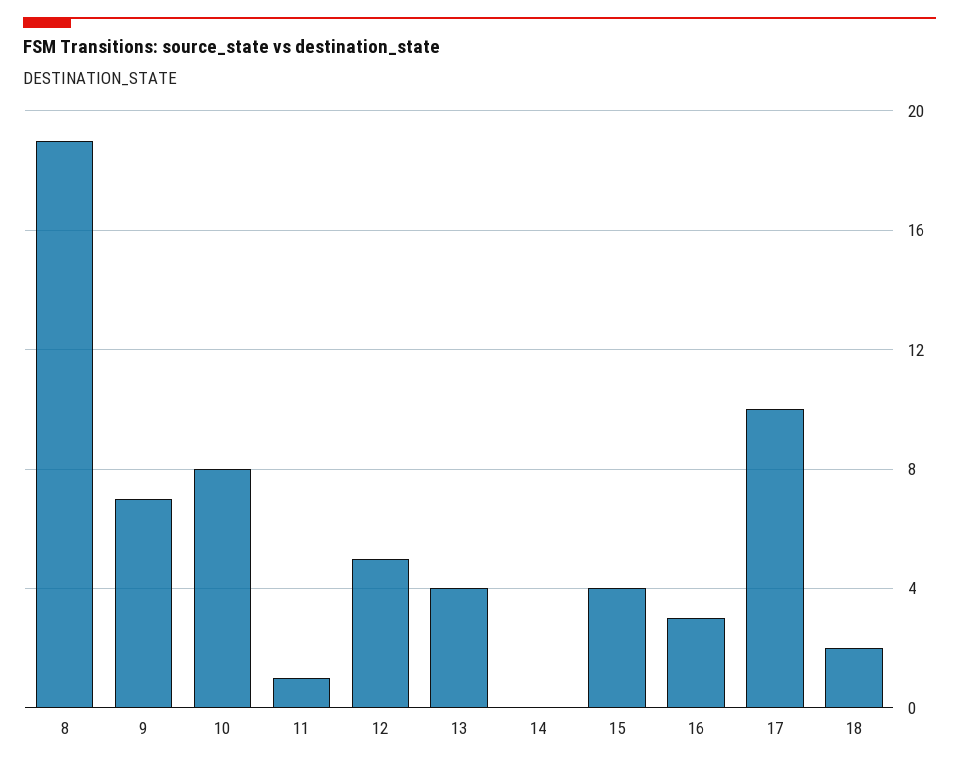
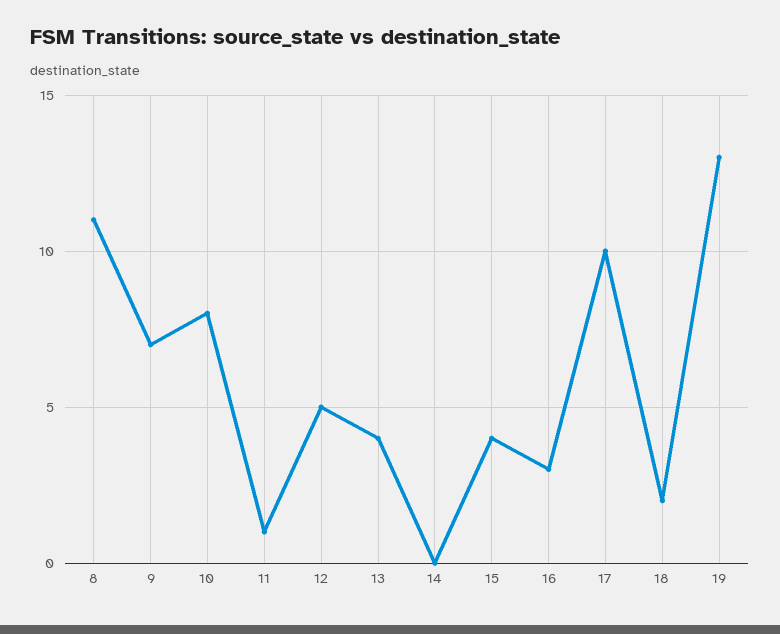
  {
-   "8": 19,
+   "8": 11,
    "9": 7,
    "10": 8,
    "11": 1,
    "12": 5,
    "13": 4,
    "14": 0,
    "15": 4,
    "16": 3,
    "17": 10,
-   "18": 2
+   "18": 2,
+   "19": 13
  }

